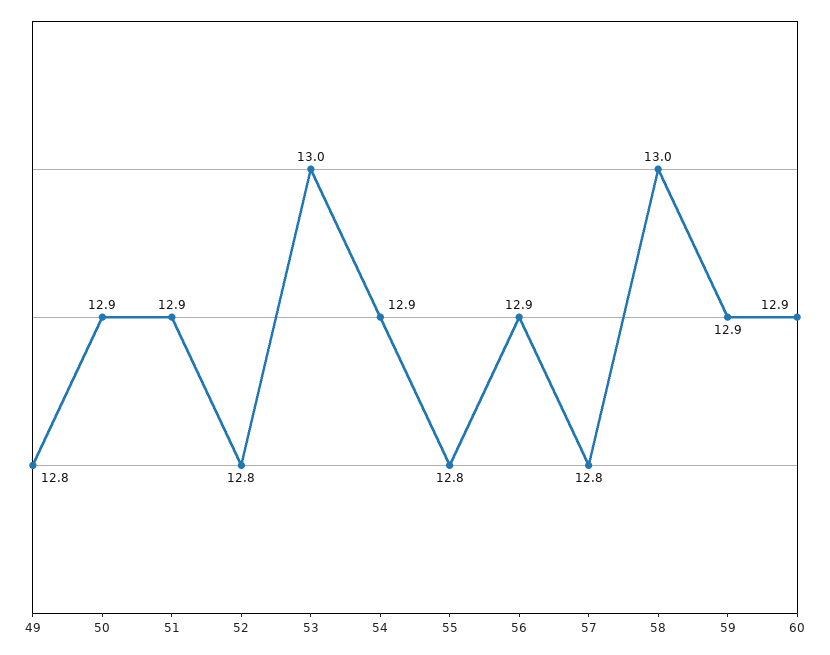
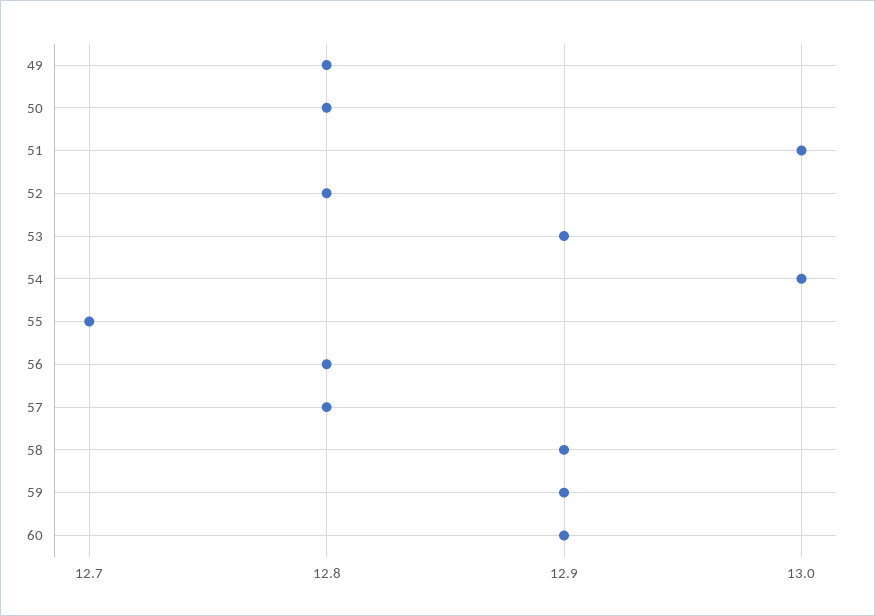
  {
    "49": 12.8,
-   "50": 12.9,
+   "50": 12.8,
-   "51": 12.9,
+   "51": 13,
    "52": 12.8,
-   "53": 13,
+   "53": 12.9,
-   "54": 12.9,
+   "54": 13,
-   "55": 12.8,
+   "55": 12.7,
-   "56": 12.9,
+   "56": 12.8,
    "57": 12.8,
-   "58": 13,
+   "58": 12.9,
    "59": 12.9,
    "60": 12.9
  }

